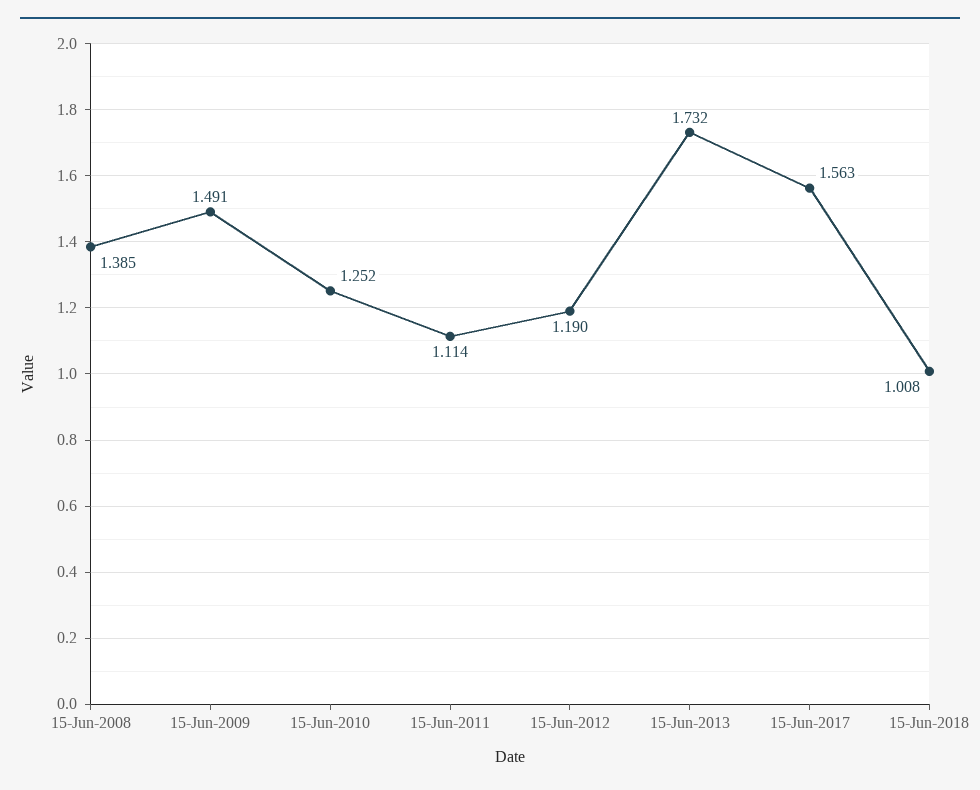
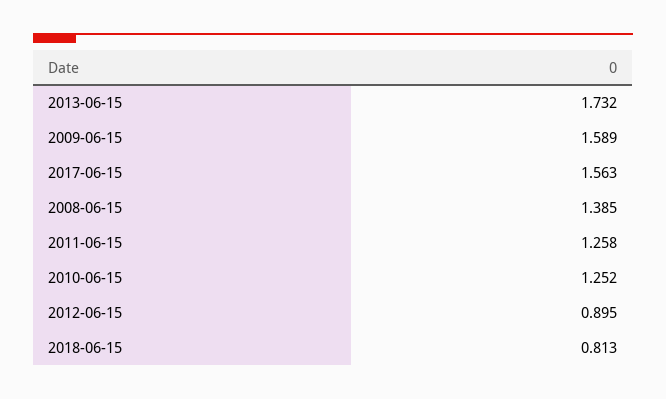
  {
    "15-Jun-2008": 1.385,
-   "15-Jun-2009": 1.491,
+   "15-Jun-2009": 1.589,
    "15-Jun-2010": 1.252,
-   "15-Jun-2011": 1.114,
+   "15-Jun-2011": 1.258,
-   "15-Jun-2012": 1.19,
+   "15-Jun-2012": 0.895,
    "15-Jun-2013": 1.732,
    "15-Jun-2017": 1.563,
-   "15-Jun-2018": 1.008
+   "15-Jun-2018": 0.813
  }

